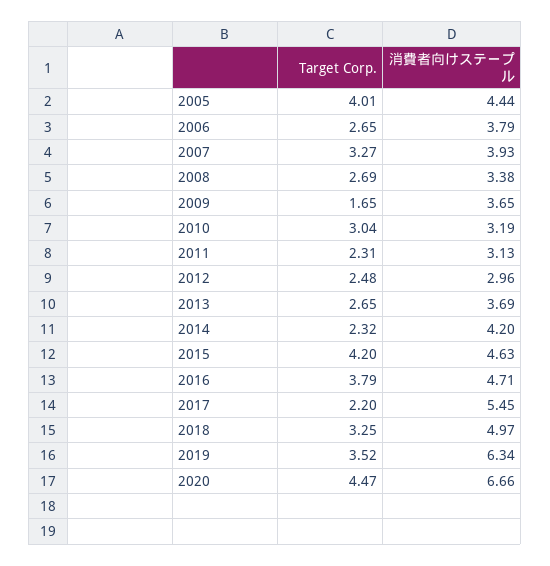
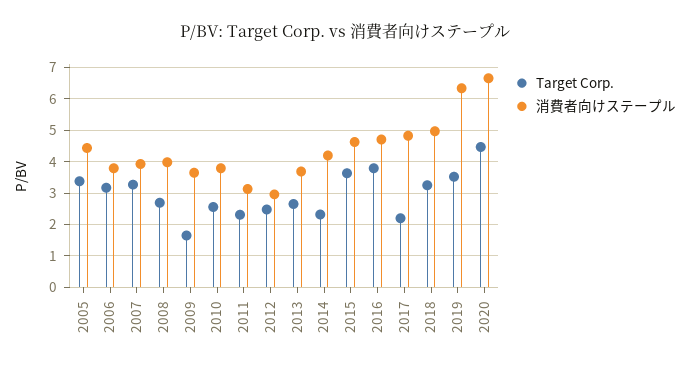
  {
    "Target Corp.": {
-     "2005": 4.01,
+     "2005": 3.4,
-     "2006": 2.65,
+     "2006": 3.2,
      "2007": 3.27,
      "2008": 2.69,
      "2009": 1.65,
-     "2010": 3.04,
+     "2010": 2.6,
      "2011": 2.31,
      "2012": 2.48,
      "2013": 2.65,
      "2014": 2.32,
-     "2015": 4.2,
+     "2015": 3.6,
      "2016": 3.79,
      "2017": 2.2,
      "2018": 3.25,
      "2019": 3.52,
      "2020": 4.47
    },
    "消費者向けステープル": {
      "2005": 4.44,
      "2006": 3.79,
      "2007": 3.93,
-     "2008": 3.38,
+     "2008": 4,
      "2009": 3.65,
-     "2010": 3.19,
+     "2010": 3.8,
      "2011": 3.13,
      "2012": 2.96,
      "2013": 3.69,
      "2014": 4.2,
      "2015": 4.63,
      "2016": 4.71,
-     "2017": 5.45,
+     "2017": 4.8,
      "2018": 4.97,
      "2019": 6.34,
      "2020": 6.66
    }
  }

